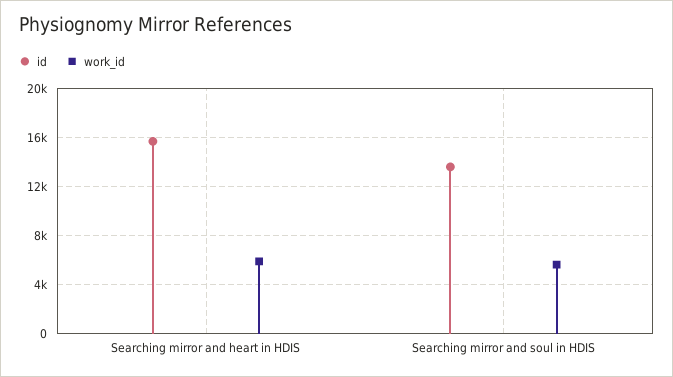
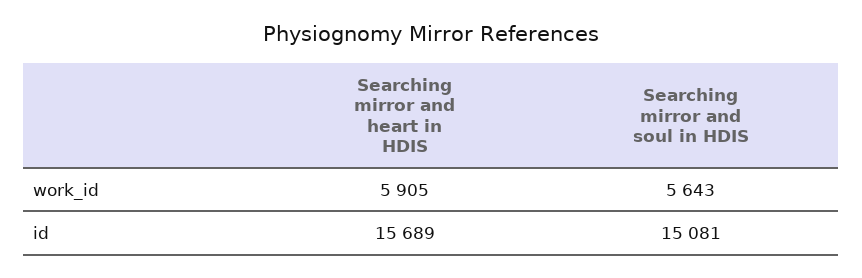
  {
    "id": {
      "Searching mirror and heart in HDIS": 15689,
-     "Searching mirror and soul in HDIS": 13500
+     "Searching mirror and soul in HDIS": 15081
    },
    "work_id": {
      "Searching mirror and heart in HDIS": 5905,
      "Searching mirror and soul in HDIS": 5643
    }
  }

